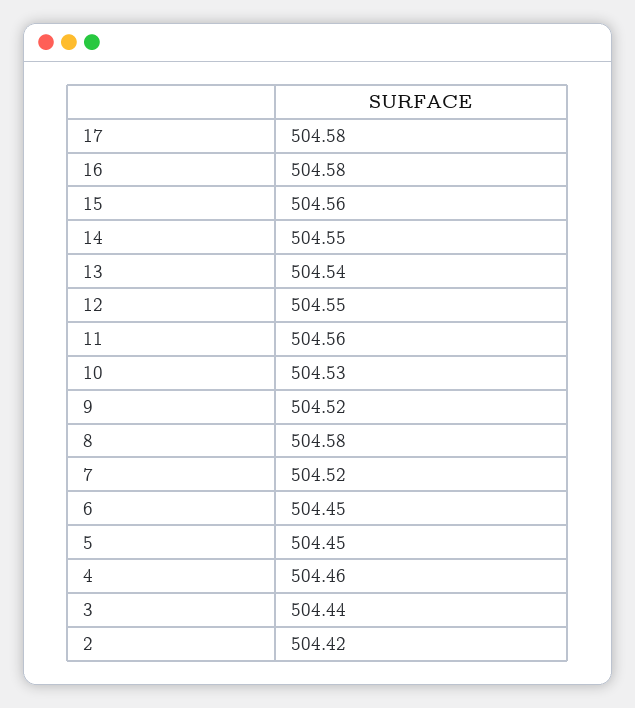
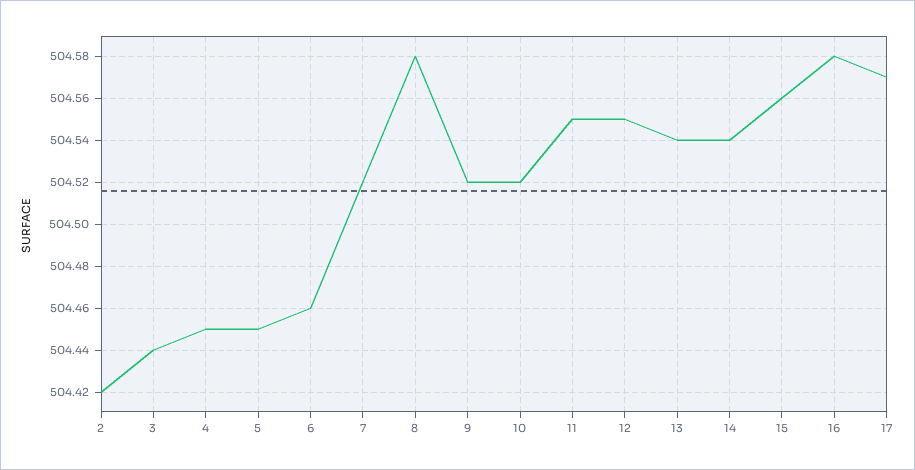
  {
-   "17": 504.58,
+   "17": 504.57,
    "16": 504.58,
    "15": 504.56,
-   "14": 504.55,
+   "14": 504.54,
    "13": 504.54,
    "12": 504.55,
-   "11": 504.56,
+   "11": 504.55,
-   "10": 504.53,
+   "10": 504.52,
    "9": 504.52,
    "8": 504.58,
    "7": 504.52,
-   "6": 504.45,
+   "6": 504.46,
    "5": 504.45,
-   "4": 504.46,
+   "4": 504.45,
    "3": 504.44,
    "2": 504.42
  }

